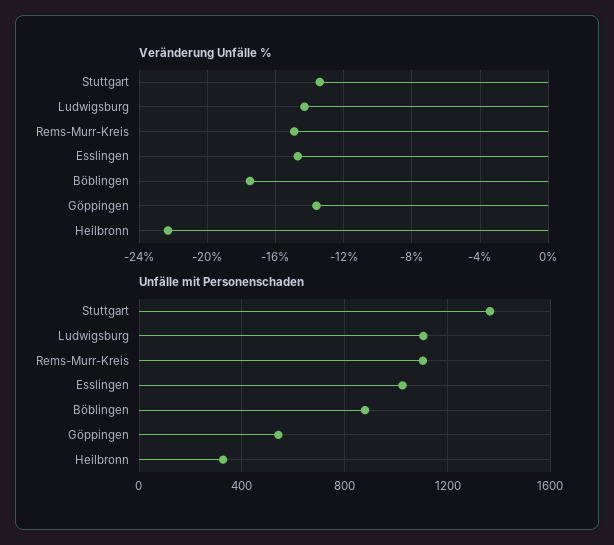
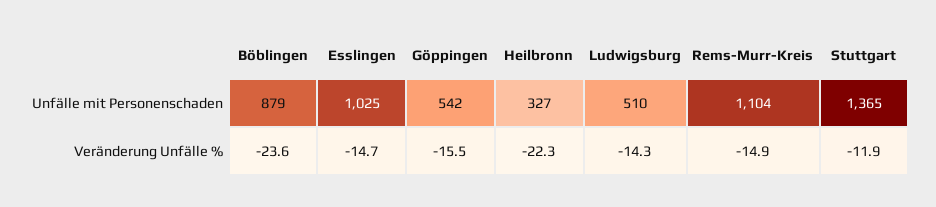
  {
    "Veränderung Unfälle %": {
-     "Stuttgart": -13.5,
+     "Stuttgart": -11.9,
      "Ludwigsburg": -14.3,
      "Rems-Murr-Kreis": -14.9,
      "Esslingen": -14.7,
-     "Böblingen": -17.5,
+     "Böblingen": -23.6,
-     "Göppingen": -13.5,
+     "Göppingen": -15.5,
      "Heilbronn": -22.3
    },
    "Unfälle mit Personenschaden": {
      "Stuttgart": 1365,
-     "Ludwigsburg": 1100,
+     "Ludwigsburg": 510,
      "Rems-Murr-Kreis": 1104,
      "Esslingen": 1025,
      "Böblingen": 879,
      "Göppingen": 542,
      "Heilbronn": 327
    }
  }

